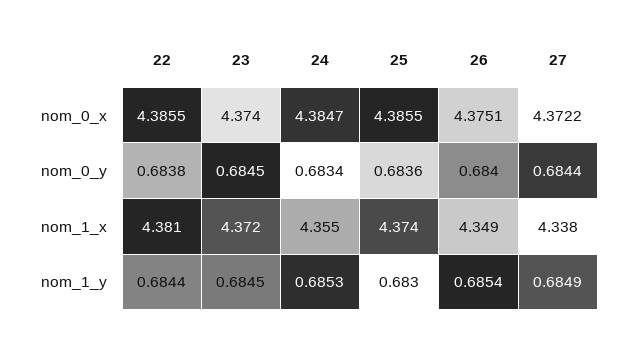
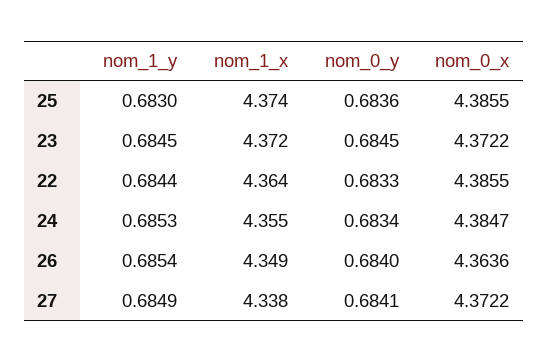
  {
    "22": {
      "nom_0_x": 4.3855,
-     "nom_0_y": 0.6838,
+     "nom_0_y": 0.6833,
-     "nom_1_x": 4.381,
+     "nom_1_x": 4.364,
      "nom_1_y": 0.6844
    },
    "23": {
-     "nom_0_x": 4.374,
+     "nom_0_x": 4.3722,
      "nom_0_y": 0.6845,
      "nom_1_x": 4.372,
      "nom_1_y": 0.6845
    },
    "24": {
      "nom_0_x": 4.3847,
      "nom_0_y": 0.6834,
      "nom_1_x": 4.355,
      "nom_1_y": 0.6853
    },
    "25": {
      "nom_0_x": 4.3855,
      "nom_0_y": 0.6836,
      "nom_1_x": 4.374,
      "nom_1_y": 0.683
    },
    "26": {
-     "nom_0_x": 4.3751,
+     "nom_0_x": 4.3636,
      "nom_0_y": 0.684,
      "nom_1_x": 4.349,
      "nom_1_y": 0.6854
    },
    "27": {
      "nom_0_x": 4.3722,
-     "nom_0_y": 0.6844,
+     "nom_0_y": 0.6841,
      "nom_1_x": 4.338,
      "nom_1_y": 0.6849
    }
  }

